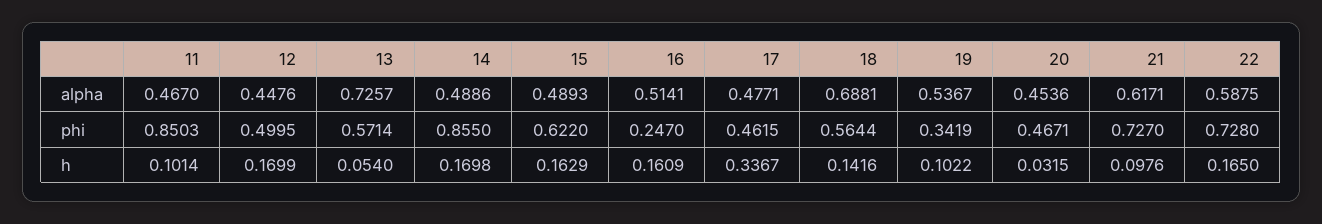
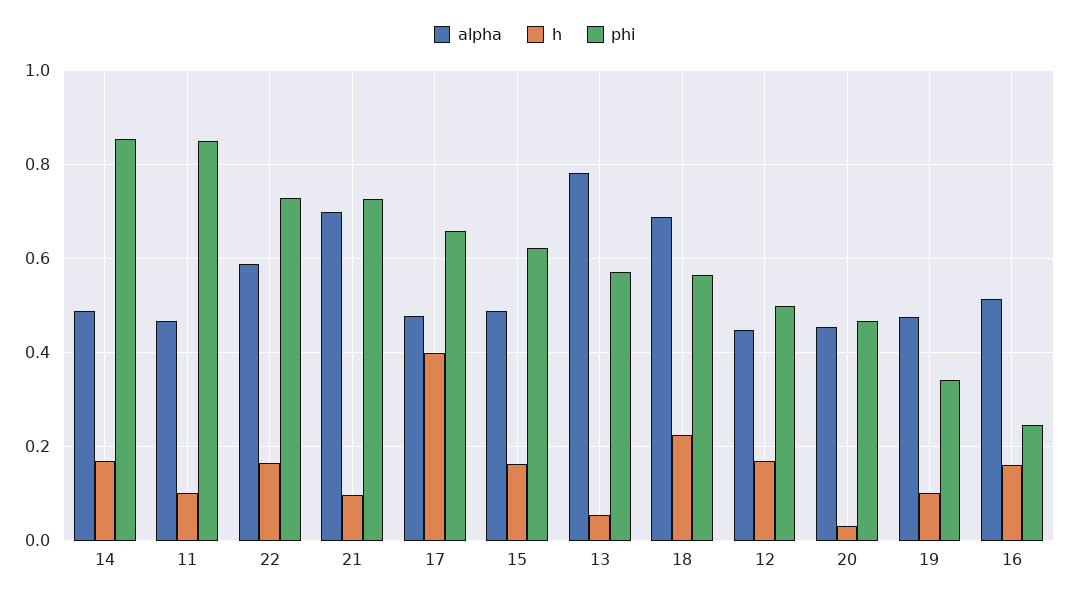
  {
    "alpha": {
      "11": 0.467,
      "12": 0.4476,
-     "13": 0.7257,
+     "13": 0.78,
      "14": 0.4886,
      "15": 0.4893,
      "16": 0.5141,
      "17": 0.4771,
      "18": 0.6881,
-     "19": 0.5367,
+     "19": 0.48,
      "20": 0.4536,
-     "21": 0.6171,
+     "21": 0.7,
      "22": 0.5875
    },
    "phi": {
      "11": 0.8503,
      "12": 0.4995,
      "13": 0.5714,
      "14": 0.855,
      "15": 0.622,
      "16": 0.247,
-     "17": 0.4615,
+     "17": 0.66,
      "18": 0.5644,
      "19": 0.3419,
      "20": 0.4671,
      "21": 0.727,
      "22": 0.728
    },
    "h": {
      "11": 0.1014,
      "12": 0.1699,
      "13": 0.054,
      "14": 0.1698,
      "15": 0.1629,
      "16": 0.1609,
-     "17": 0.3367,
+     "17": 0.4,
-     "18": 0.1416,
+     "18": 0.22,
      "19": 0.1022,
      "20": 0.0315,
      "21": 0.0976,
      "22": 0.165
    }
  }

